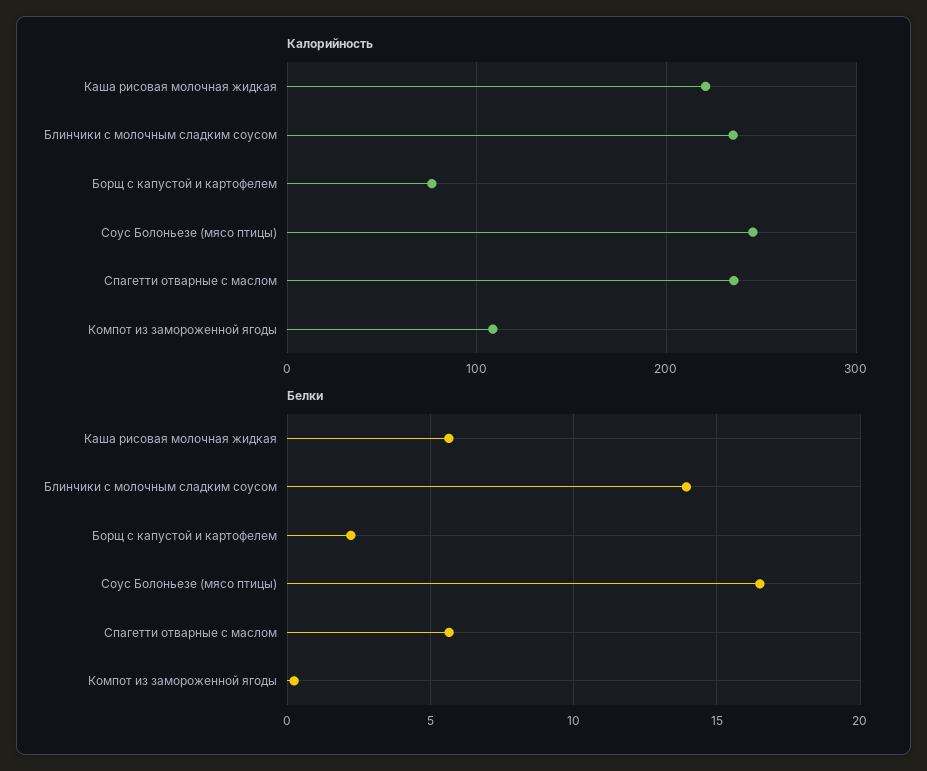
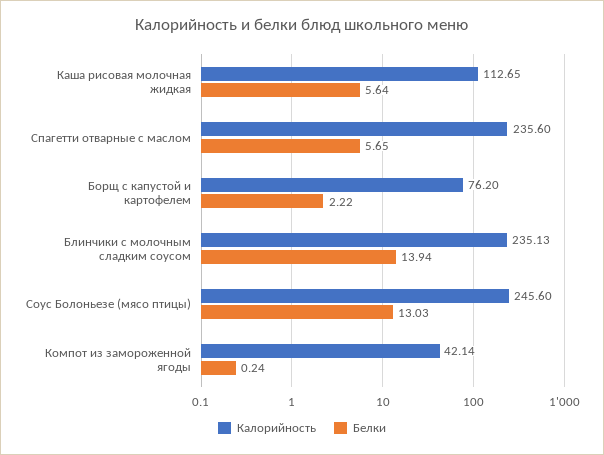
  {
    "Калорийность": {
-     "Каша рисовая молочная жидкая": 220,
+     "Каша рисовая молочная жидкая": 112.65,
      "Блинчики с молочным сладким соусом": 235.13,
      "Борщ с капустой и картофелем": 76.2,
      "Соус Болоньезе (мясо птицы)": 245.6,
      "Спагетти отварные с маслом": 235.6,
-     "Компот из замороженной ягоды": 110
+     "Компот из замороженной ягоды": 42.14
    },
    "Белки": {
      "Каша рисовая молочная жидкая": 5.64,
      "Блинчики с молочным сладким соусом": 13.94,
      "Борщ с капустой и картофелем": 2.22,
-     "Соус Болоньезе (мясо птицы)": 16.5,
+     "Соус Болоньезе (мясо птицы)": 13.03,
      "Спагетти отварные с маслом": 5.65,
      "Компот из замороженной ягоды": 0.24
    }
  }

